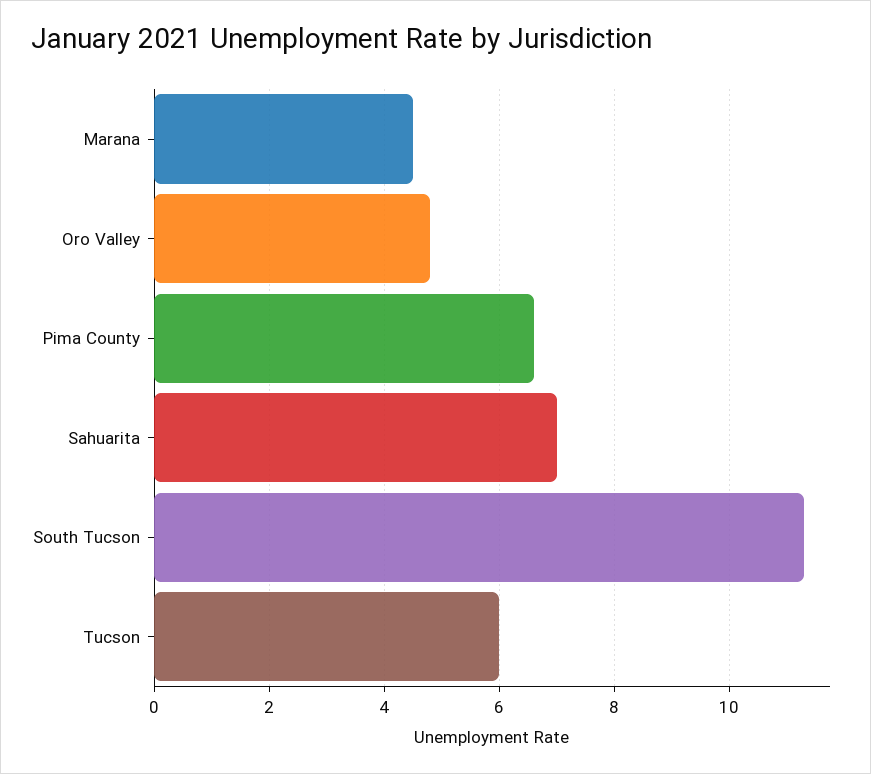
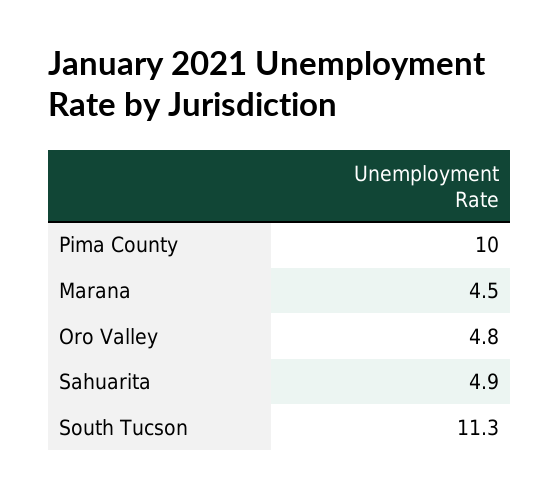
  {
    "Marana": 4.5,
    "Oro Valley": 4.8,
-   "Pima County": 6.5,
+   "Pima County": 10,
-   "Sahuarita": 7,
+   "Sahuarita": 4.9,
-   "South Tucson": 11.3,
+   "South Tucson": 11.3
-   "Tucson": 6
  }

